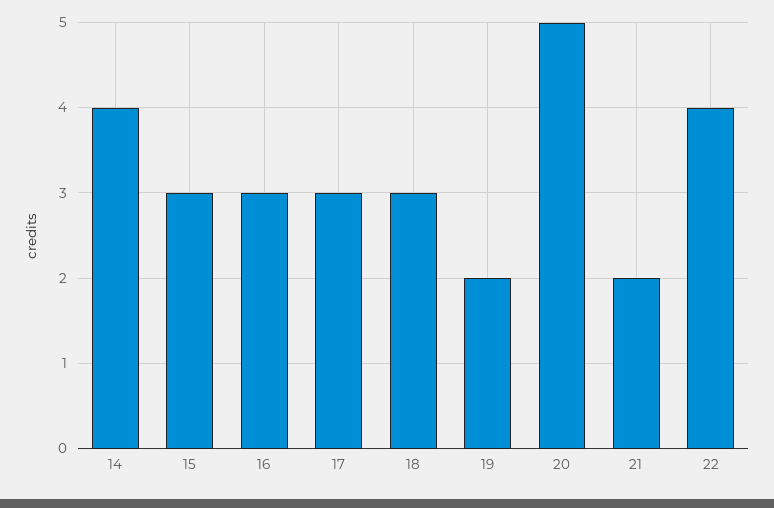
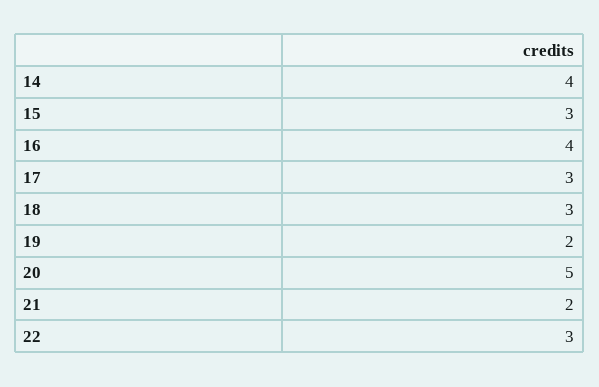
  {
    "14": 4,
    "15": 3,
-   "16": 3,
+   "16": 4,
    "17": 3,
    "18": 3,
    "19": 2,
    "20": 5,
    "21": 2,
-   "22": 4
+   "22": 3
  }

